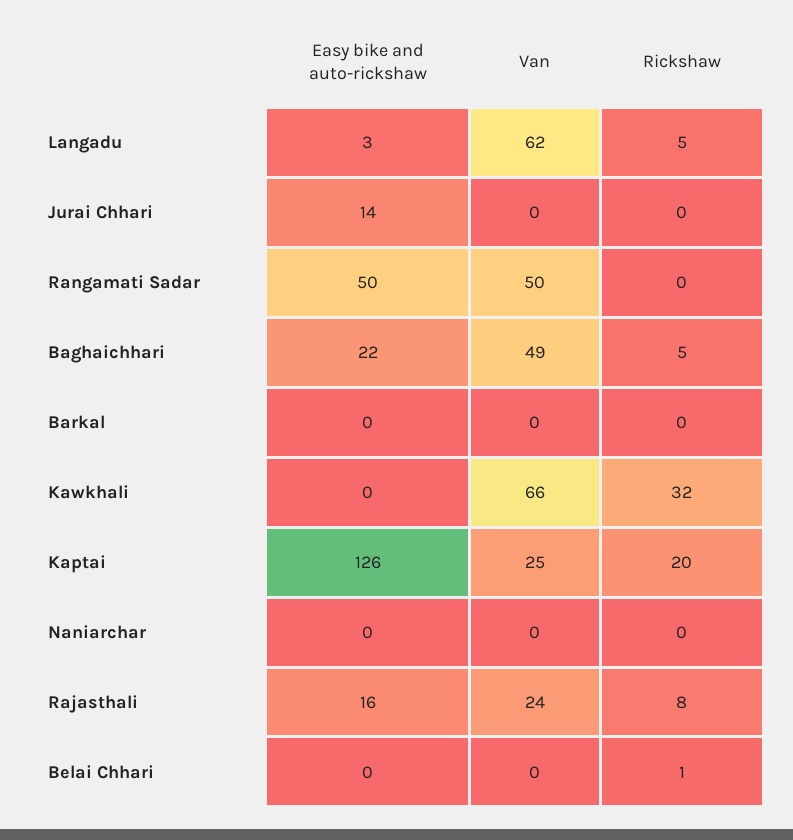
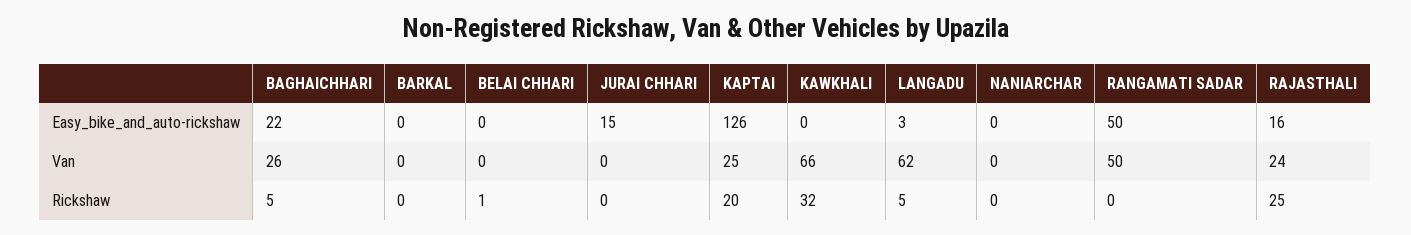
  {
    "Easy bike and auto-rickshaw": {
      "Langadu": 3,
-     "Jurai Chhari": 14,
+     "Jurai Chhari": 15,
      "Rangamati Sadar": 50,
      "Baghaichhari": 22,
      "Barkal": 0,
      "Kawkhali": 0,
      "Kaptai": 126,
      "Naniarchar": 0,
      "Rajasthali": 16,
      "Belai Chhari": 0
    },
    "Van": {
      "Langadu": 62,
      "Jurai Chhari": 0,
      "Rangamati Sadar": 50,
-     "Baghaichhari": 49,
+     "Baghaichhari": 26,
      "Barkal": 0,
      "Kawkhali": 66,
      "Kaptai": 25,
      "Naniarchar": 0,
      "Rajasthali": 24,
      "Belai Chhari": 0
    },
    "Rickshaw": {
      "Langadu": 5,
      "Jurai Chhari": 0,
      "Rangamati Sadar": 0,
      "Baghaichhari": 5,
      "Barkal": 0,
      "Kawkhali": 32,
      "Kaptai": 20,
      "Naniarchar": 0,
-     "Rajasthali": 8,
+     "Rajasthali": 25,
      "Belai Chhari": 1
    }
  }

